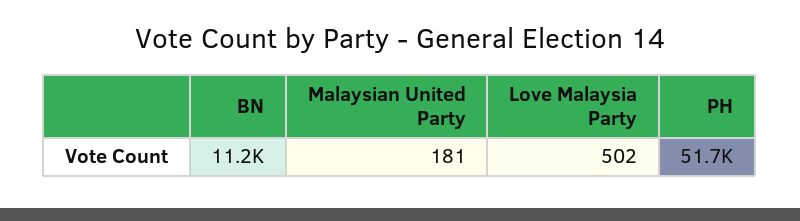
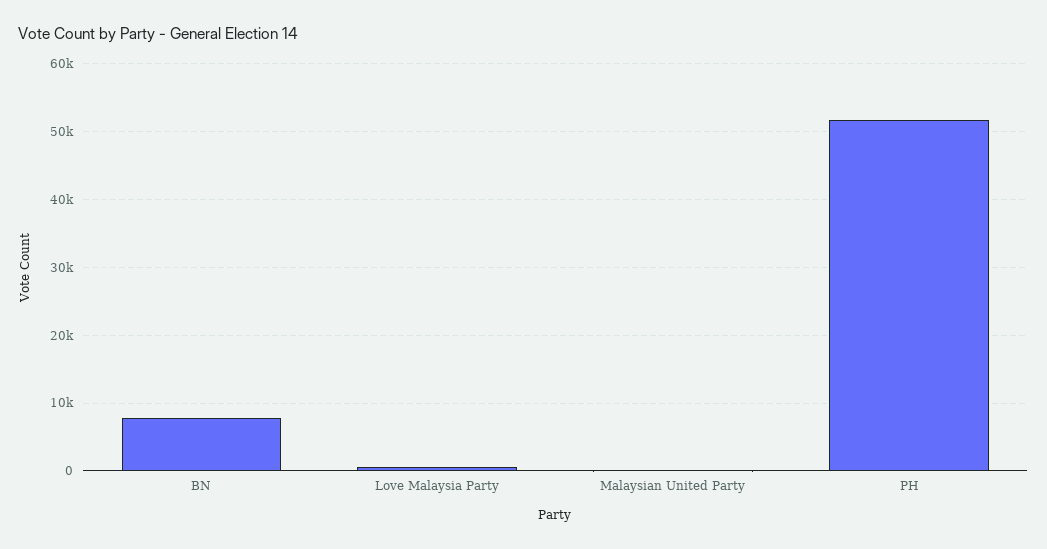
  {
-   "BN": 11200,
+   "BN": 8000,
    "Malaysian United Party": 181,
    "Love Malaysia Party": 502,
    "PH": 51700
  }

